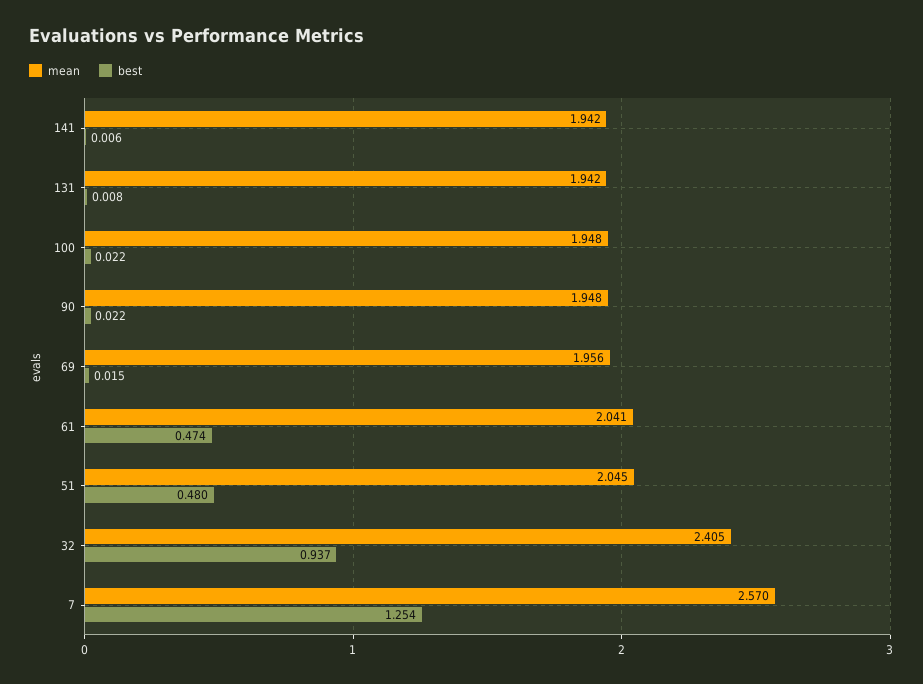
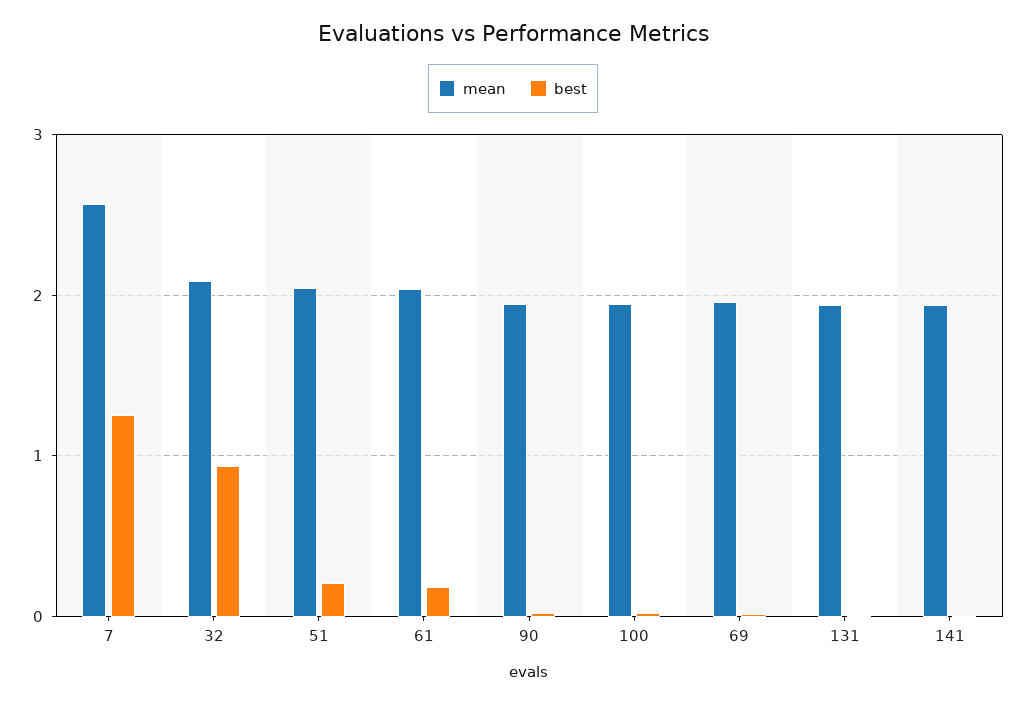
  {
    "mean": {
      "141": 1.942,
      "131": 1.942,
      "100": 1.948,
      "90": 1.948,
      "69": 1.956,
      "61": 2.041,
      "51": 2.045,
-     "32": 2.405,
+     "32": 2.1,
      "7": 2.57
    },
    "best": {
      "141": 0.006,
      "131": 0.008,
      "100": 0.022,
      "90": 0.022,
      "69": 0.015,
-     "61": 0.474,
+     "61": 0.2,
-     "51": 0.48,
+     "51": 0.2,
      "32": 0.937,
      "7": 1.254
    }
  }

